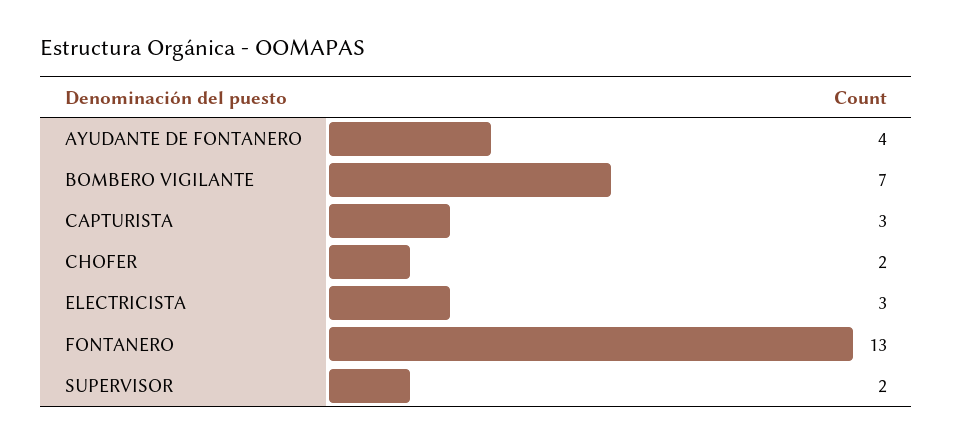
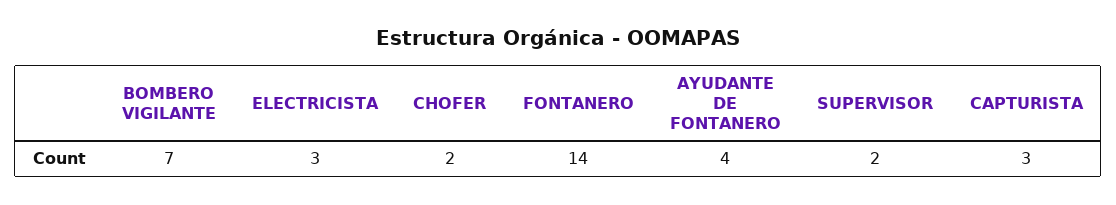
  {
    "AYUDANTE DE FONTANERO": 4,
    "BOMBERO VIGILANTE": 7,
    "CAPTURISTA": 3,
    "CHOFER": 2,
    "ELECTRICISTA": 3,
-   "FONTANERO": 13,
+   "FONTANERO": 14,
    "SUPERVISOR": 2
  }

